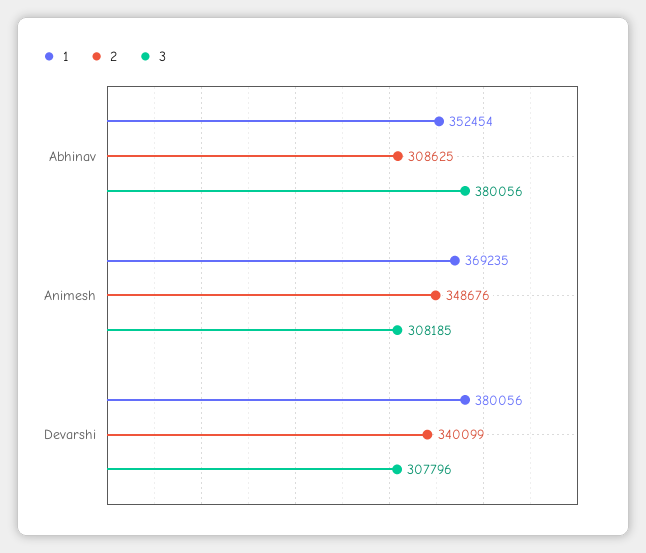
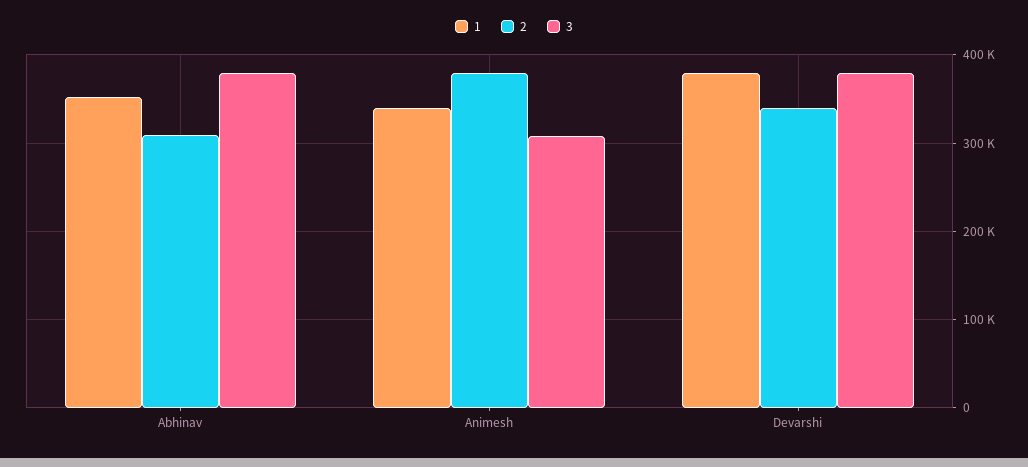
  {
    "1": {
      "Abhinav": 352454,
-     "Animesh": 369235,
+     "Animesh": 340000,
      "Devarshi": 380056
    },
    "2": {
      "Abhinav": 308625,
-     "Animesh": 348676,
+     "Animesh": 380000,
      "Devarshi": 340099
    },
    "3": {
      "Abhinav": 380056,
      "Animesh": 308185,
-     "Devarshi": 307796
+     "Devarshi": 380000
    }
  }

